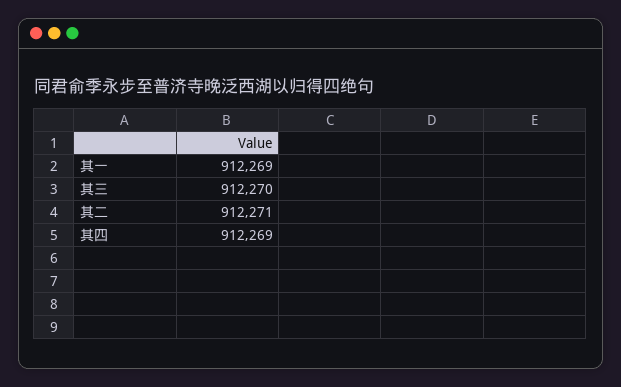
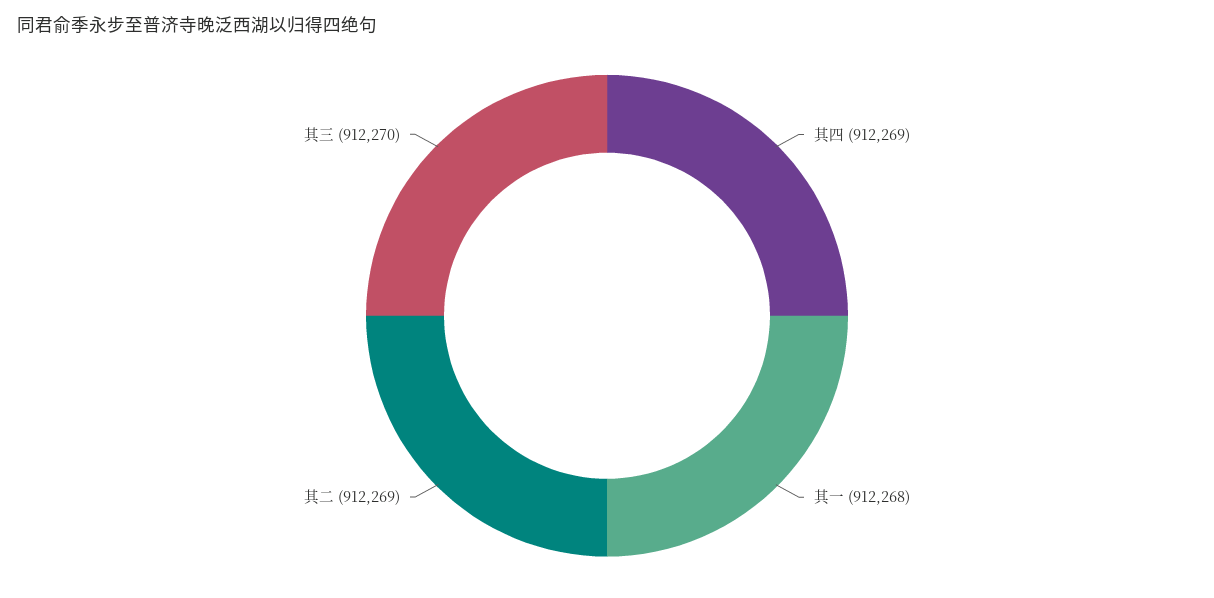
  {
-   "其一": 912269,
+   "其一": 912268,
    "其三": 912270,
-   "其二": 912271,
+   "其二": 912269,
    "其四": 912269
  }

